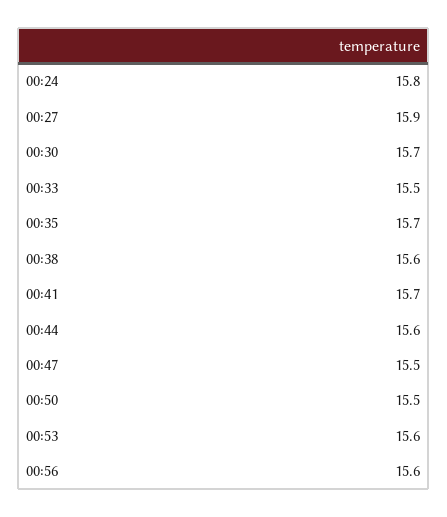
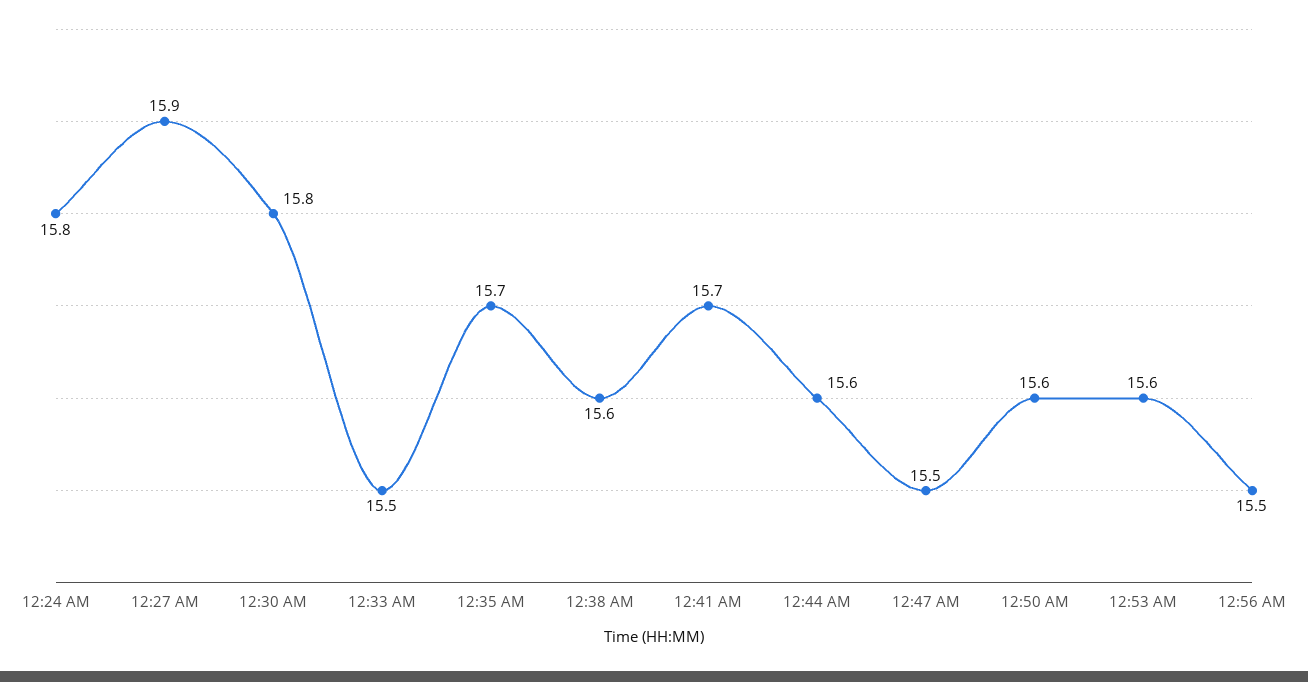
  {
    "00:24": 15.8,
    "00:27": 15.9,
-   "00:30": 15.7,
+   "00:30": 15.8,
    "00:33": 15.5,
    "00:35": 15.7,
    "00:38": 15.6,
    "00:41": 15.7,
    "00:44": 15.6,
    "00:47": 15.5,
-   "00:50": 15.5,
+   "00:50": 15.6,
    "00:53": 15.6,
-   "00:56": 15.6
+   "00:56": 15.5
  }

